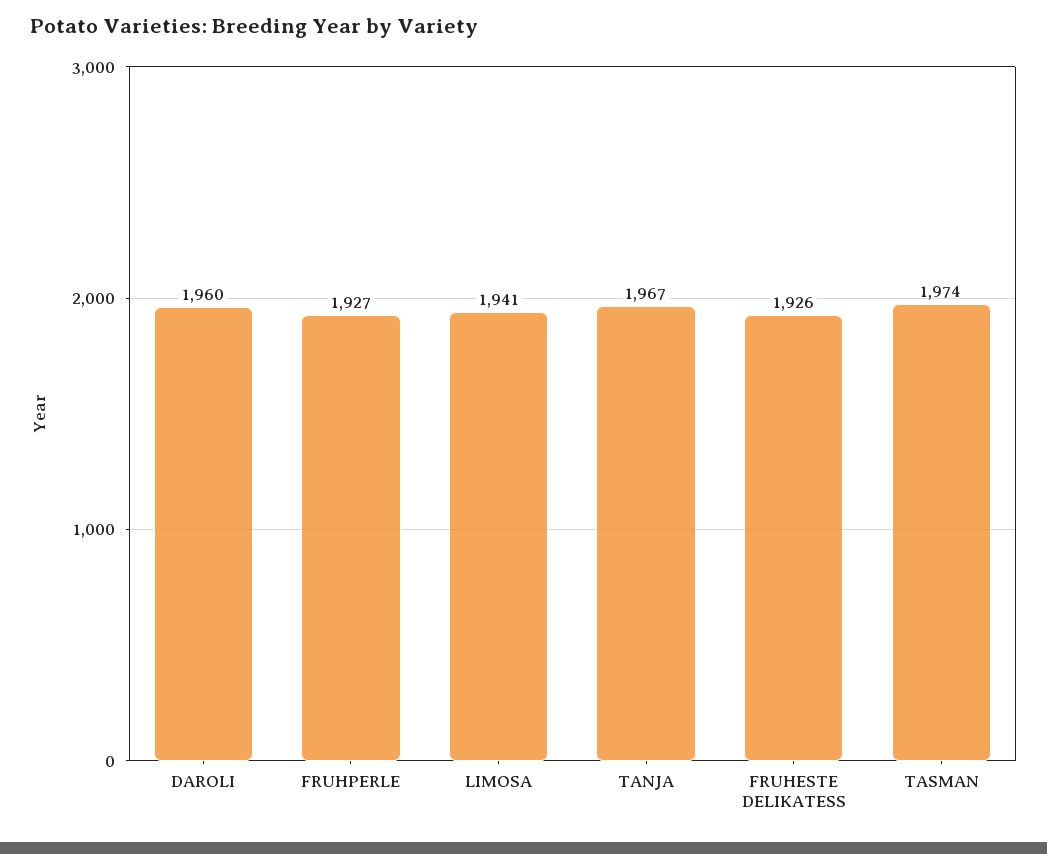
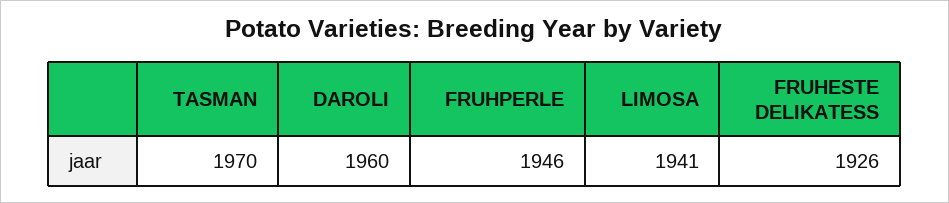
  {
    "DAROLI": 1960,
-   "FRUHPERLE": 1927,
+   "FRUHPERLE": 1946,
    "LIMOSA": 1941,
-   "TANJA": 1967,
    "FRUHESTE DELIKATESS": 1926,
-   "TASMAN": 1974
+   "TASMAN": 1970
  }

